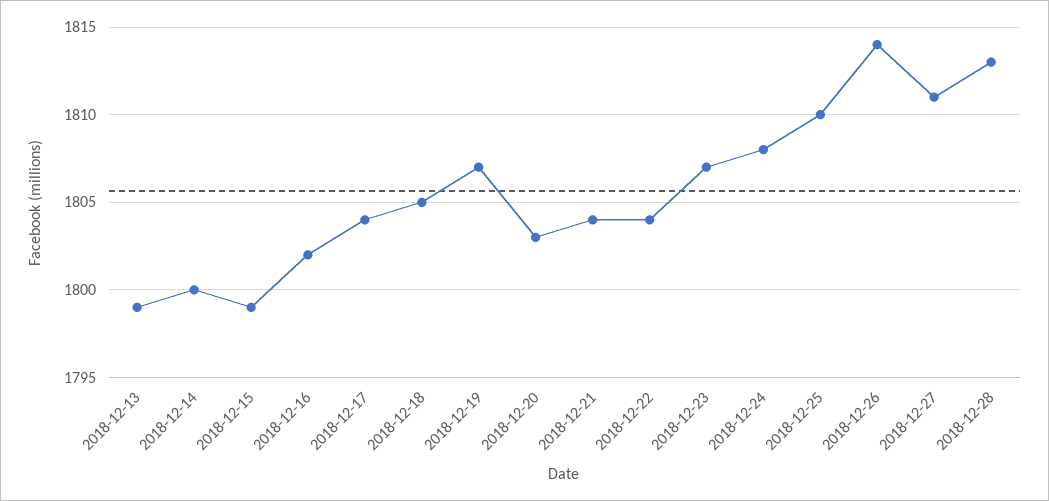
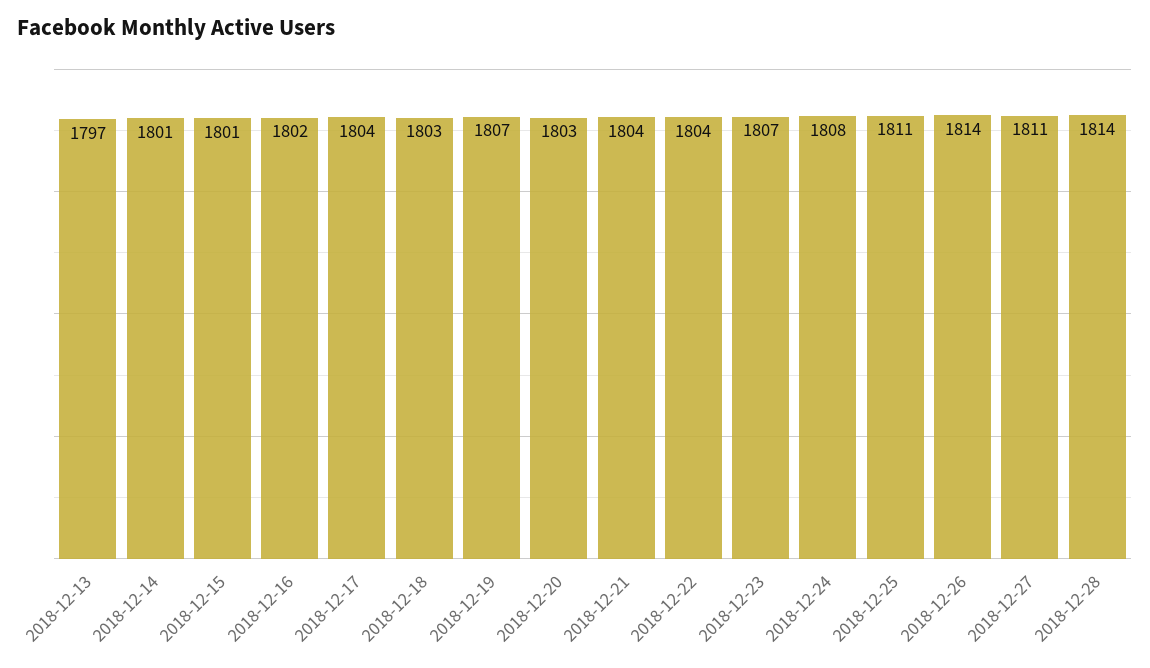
  {
-   "2018-12-13": 1799,
+   "2018-12-13": 1797,
-   "2018-12-14": 1800,
+   "2018-12-14": 1801,
-   "2018-12-15": 1799,
+   "2018-12-15": 1801,
    "2018-12-16": 1802,
    "2018-12-17": 1804,
-   "2018-12-18": 1805,
+   "2018-12-18": 1803,
    "2018-12-19": 1807,
    "2018-12-20": 1803,
    "2018-12-21": 1804,
    "2018-12-22": 1804,
    "2018-12-23": 1807,
    "2018-12-24": 1808,
-   "2018-12-25": 1810,
+   "2018-12-25": 1811,
    "2018-12-26": 1814,
    "2018-12-27": 1811,
-   "2018-12-28": 1813
+   "2018-12-28": 1814
  }

